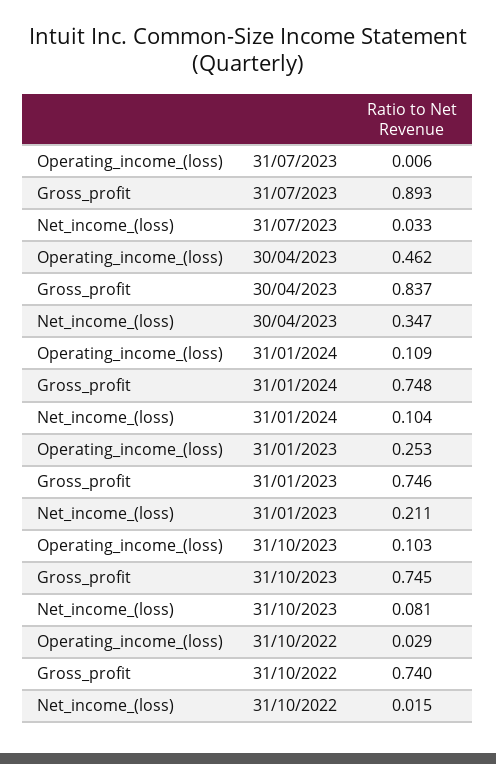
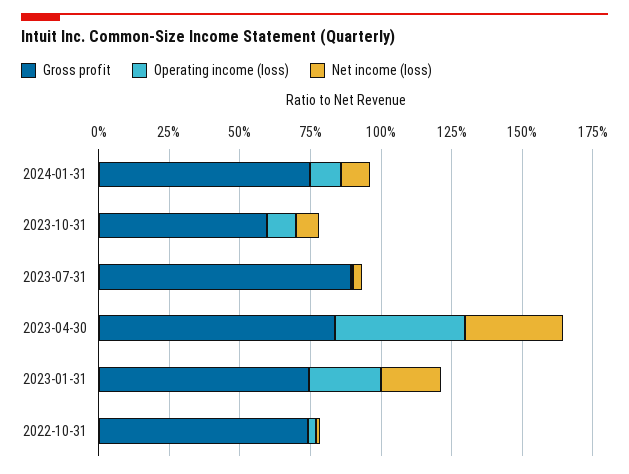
  {
    "Operating_income_(loss)": {
      "31/07/2023": 0.006,
      "30/04/2023": 0.462,
      "31/01/2024": 0.109,
      "31/01/2023": 0.253,
      "31/10/2023": 0.103,
      "31/10/2022": 0.029
    },
    "Gross_profit": {
      "31/07/2023": 0.893,
      "30/04/2023": 0.837,
      "31/01/2024": 0.748,
      "31/01/2023": 0.746,
-     "31/10/2023": 0.745,
+     "31/10/2023": 0.6,
      "31/10/2022": 0.74
    },
    "Net_income_(loss)": {
      "31/07/2023": 0.033,
      "30/04/2023": 0.347,
      "31/01/2024": 0.104,
      "31/01/2023": 0.211,
      "31/10/2023": 0.081,
      "31/10/2022": 0.015
    }
  }

